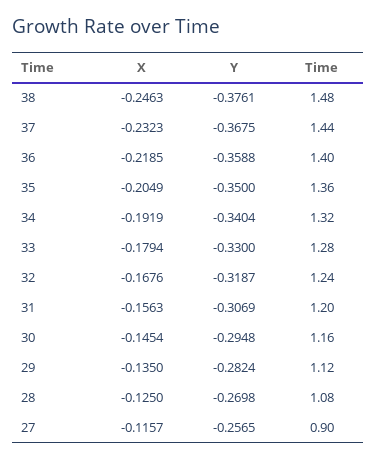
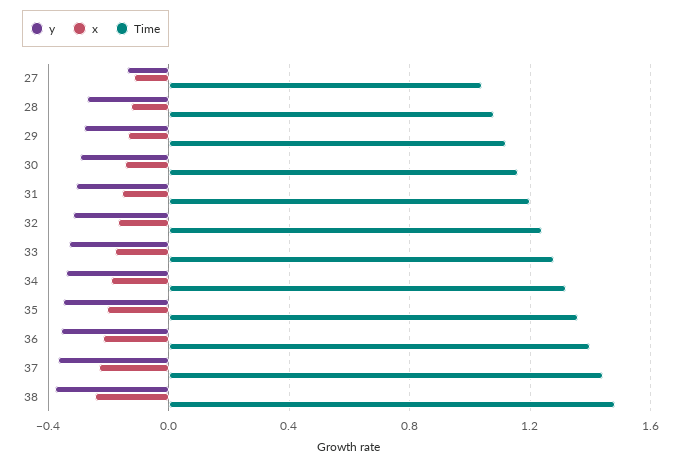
  {
    "X": {
      "38": -0.2463,
      "37": -0.2323,
      "36": -0.2185,
      "35": -0.2049,
      "34": -0.1919,
      "33": -0.1794,
      "32": -0.1676,
      "31": -0.1563,
      "30": -0.1454,
      "29": -0.135,
      "28": -0.125,
      "27": -0.1157
    },
    "Y": {
      "38": -0.3761,
      "37": -0.3675,
      "36": -0.3588,
      "35": -0.35,
      "34": -0.3404,
      "33": -0.33,
      "32": -0.3187,
      "31": -0.3069,
      "30": -0.2948,
      "29": -0.2824,
      "28": -0.2698,
-     "27": -0.2565
+     "27": -0.15
    },
    "Time": {
      "38": 1.48,
      "37": 1.44,
      "36": 1.4,
      "35": 1.36,
      "34": 1.32,
      "33": 1.28,
      "32": 1.24,
      "31": 1.2,
      "30": 1.16,
      "29": 1.12,
      "28": 1.08,
-     "27": 0.9
+     "27": 1.05
    }
  }

